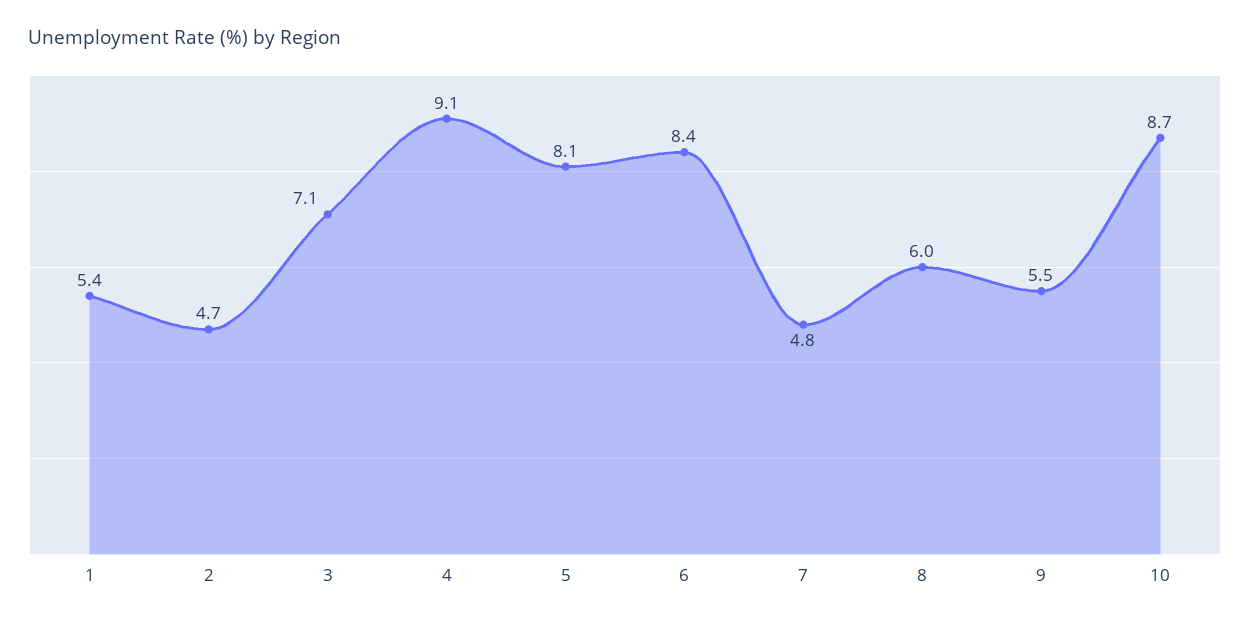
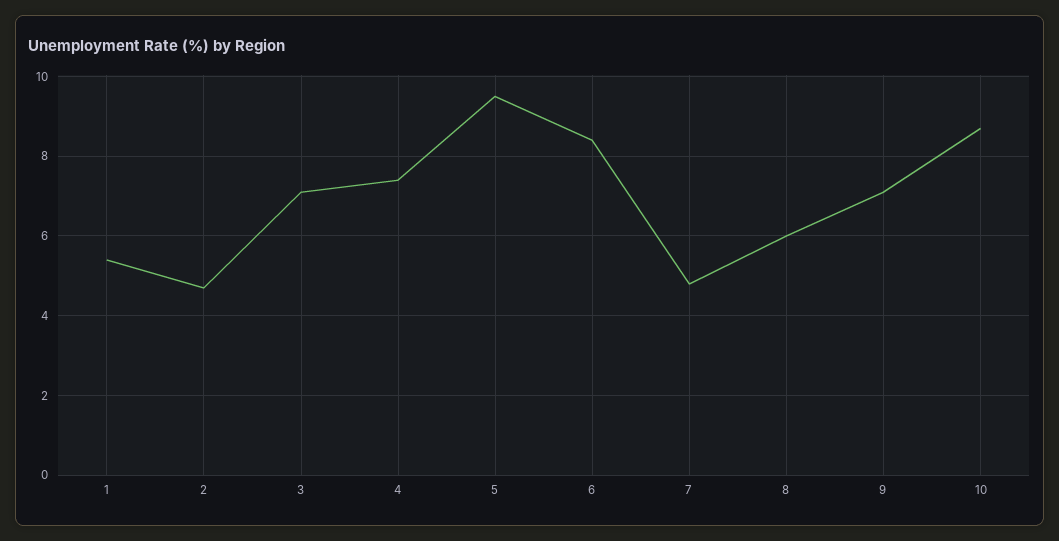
  {
    "1": 5.4,
    "2": 4.7,
    "3": 7.1,
-   "4": 9.1,
+   "4": 7.5,
-   "5": 8.1,
+   "5": 9.5,
    "6": 8.4,
    "7": 4.8,
    "8": 6,
-   "9": 5.5,
+   "9": 7,
    "10": 8.7
  }

